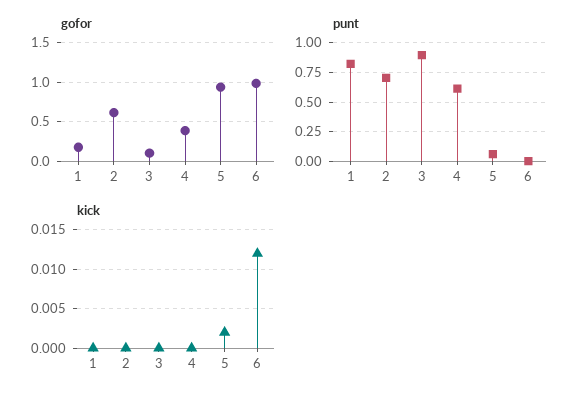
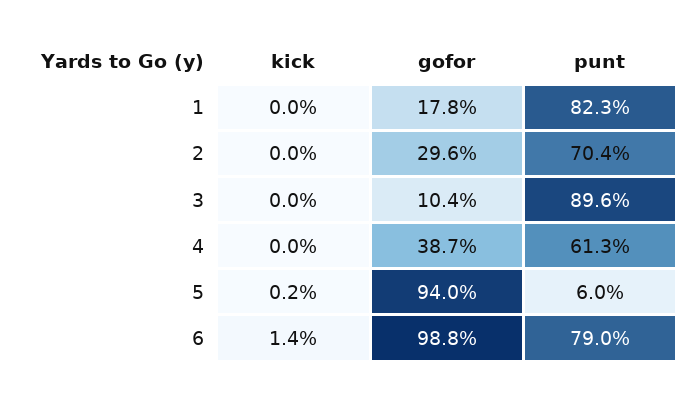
  {
    "gofor": {
      "1": 0.178,
-     "2": 0.6,
+     "2": 0.296,
      "3": 0.104,
      "4": 0.387,
      "5": 0.94,
      "6": 0.988
    },
    "punt": {
      "1": 0.823,
      "2": 0.704,
      "3": 0.896,
      "4": 0.613,
      "5": 0.06,
-     "6": 0
+     "6": 0.79
    },
    "kick": {
      "1": 0,
      "2": 0,
      "3": 0,
      "4": 0,
      "5": 0.002,
-     "6": 0.012
+     "6": 0.014
    }
  }

